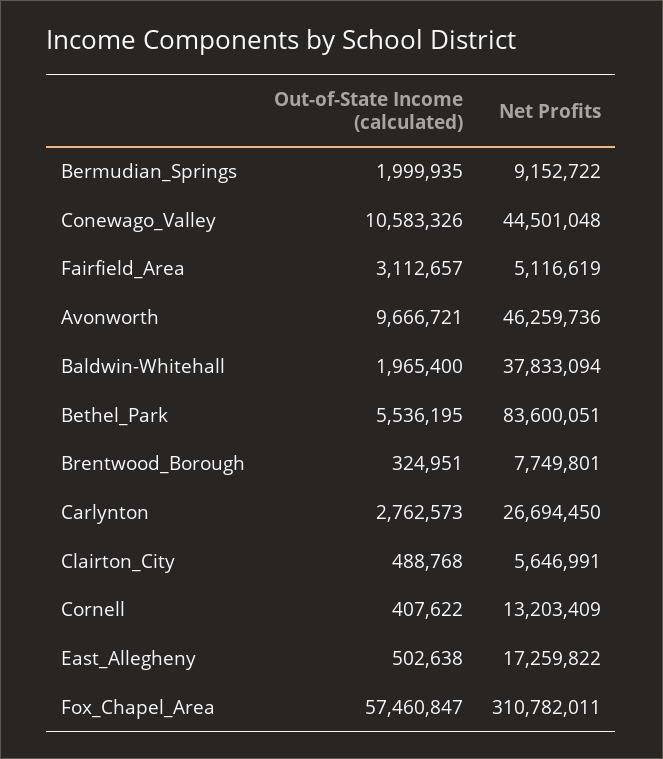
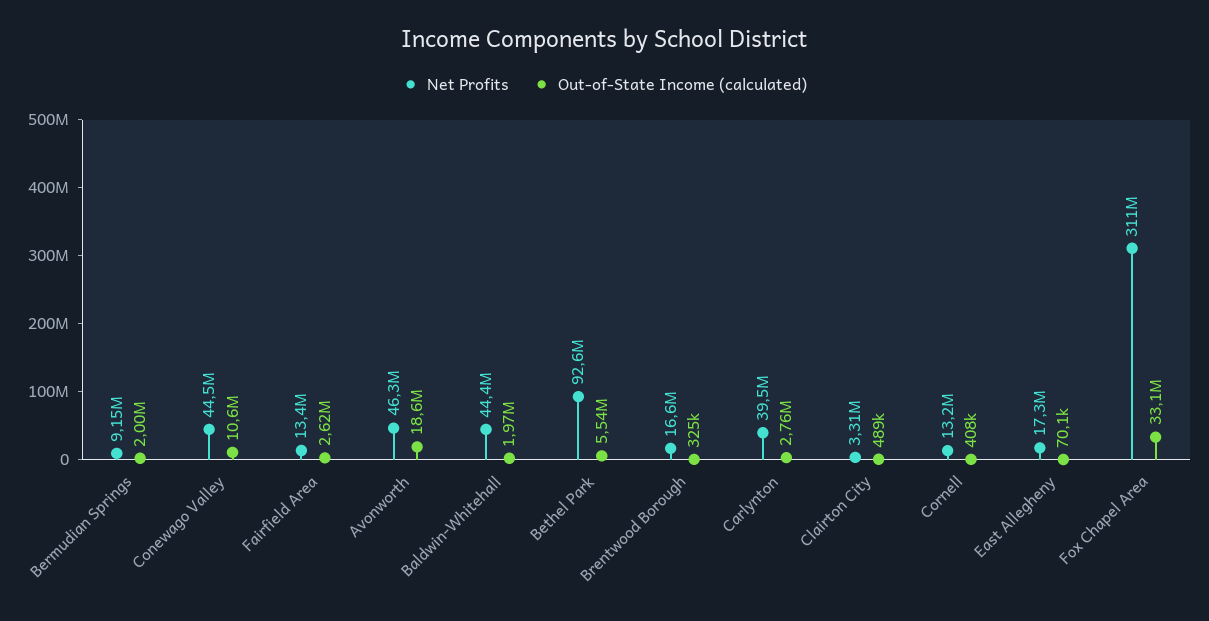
  {
    "Out-of-State Income (calculated)": {
      "Bermudian_Springs": 1999935,
      "Conewago_Valley": 10583326,
-     "Fairfield_Area": 3112657,
+     "Fairfield_Area": 2620000,
-     "Avonworth": 9666721,
+     "Avonworth": 18600000,
      "Baldwin-Whitehall": 1965400,
      "Bethel_Park": 5536195,
      "Brentwood_Borough": 324951,
      "Carlynton": 2762573,
      "Clairton_City": 488768,
      "Cornell": 407622,
-     "East_Allegheny": 502638,
+     "East_Allegheny": 70100,
-     "Fox_Chapel_Area": 57460847
+     "Fox_Chapel_Area": 33100000
    },
    "Net Profits": {
      "Bermudian_Springs": 9152722,
      "Conewago_Valley": 44501048,
-     "Fairfield_Area": 5116619,
+     "Fairfield_Area": 13400000,
      "Avonworth": 46259736,
-     "Baldwin-Whitehall": 37833094,
+     "Baldwin-Whitehall": 44400000,
-     "Bethel_Park": 83600051,
+     "Bethel_Park": 92600000,
-     "Brentwood_Borough": 7749801,
+     "Brentwood_Borough": 16600000,
-     "Carlynton": 26694450,
+     "Carlynton": 39500000,
-     "Clairton_City": 5646991,
+     "Clairton_City": 3310000,
      "Cornell": 13203409,
      "East_Allegheny": 17259822,
      "Fox_Chapel_Area": 310782011
    }
  }

